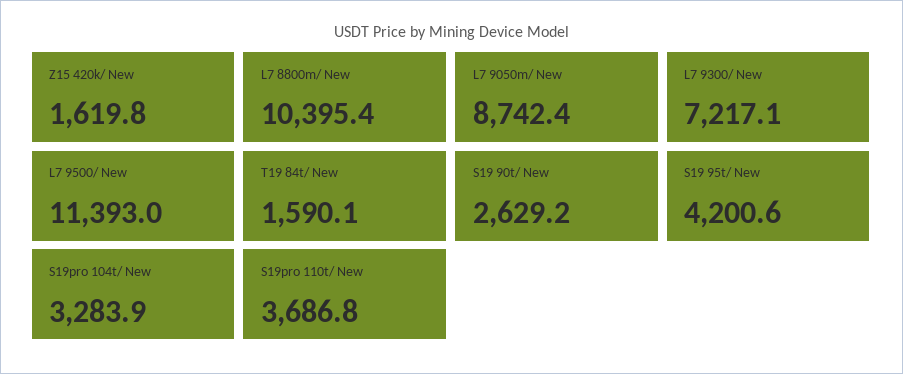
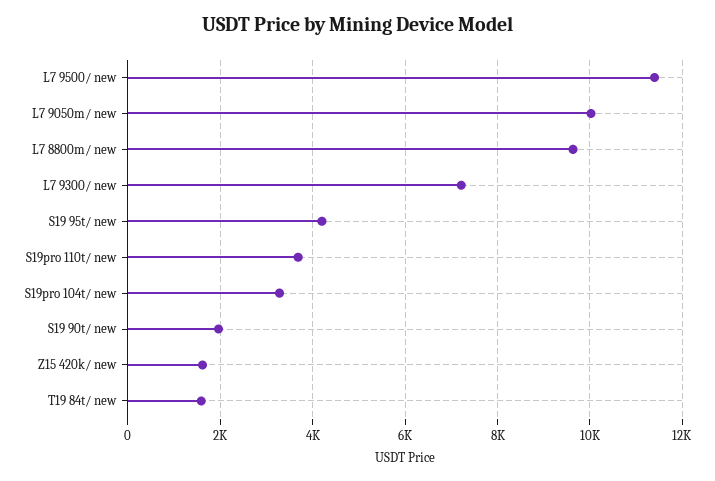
  {
    "Z15 420k/ New": 1619.8,
-   "L7 8800m/ New": 10395.4,
+   "L7 8800m/ New": 9600,
-   "L7 9050m/ New": 8742.4,
+   "L7 9050m/ New": 10000,
    "L7 9300/ New": 7217.1,
    "L7 9500/ New": 11393,
    "T19 84t/ New": 1590.1,
-   "S19 90t/ New": 2629.2,
+   "S19 90t/ New": 2000,
    "S19 95t/ New": 4200.6,
    "S19pro 104t/ New": 3283.9,
    "S19pro 110t/ New": 3686.8
  }

